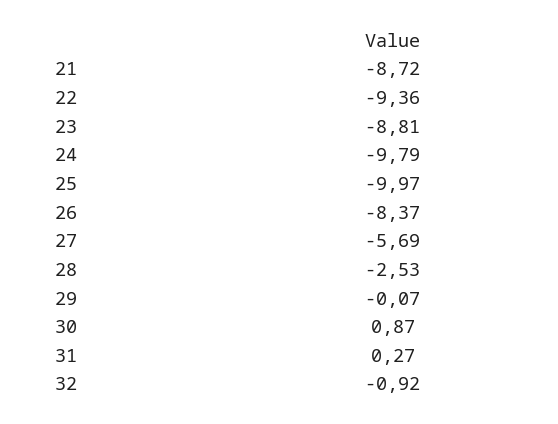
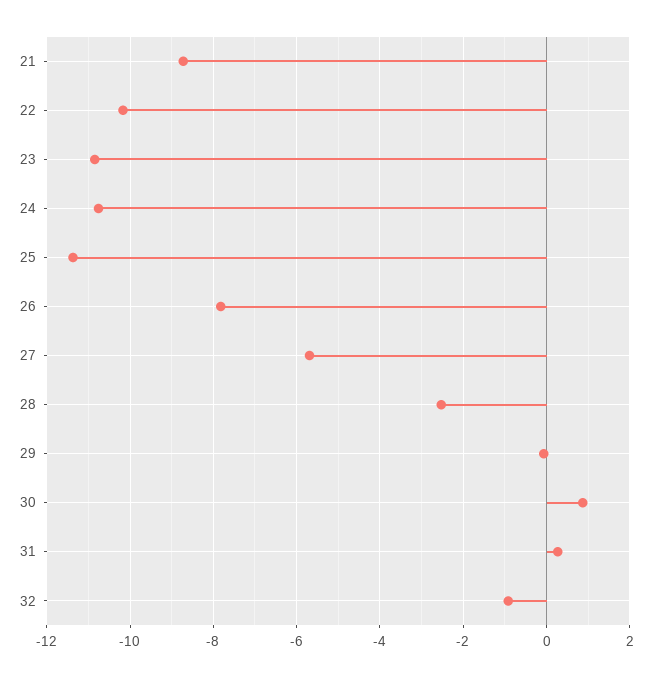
  {
    "21": -8.72,
-   "22": -9.36,
+   "22": -10.2,
-   "23": -8.81,
+   "23": -10.8,
-   "24": -9.79,
+   "24": -10.8,
-   "25": -9.97,
+   "25": -11.4,
-   "26": -8.37,
+   "26": -7.8,
    "27": -5.69,
    "28": -2.53,
    "29": -0.07,
    "30": 0.87,
    "31": 0.27,
    "32": -0.92
  }

